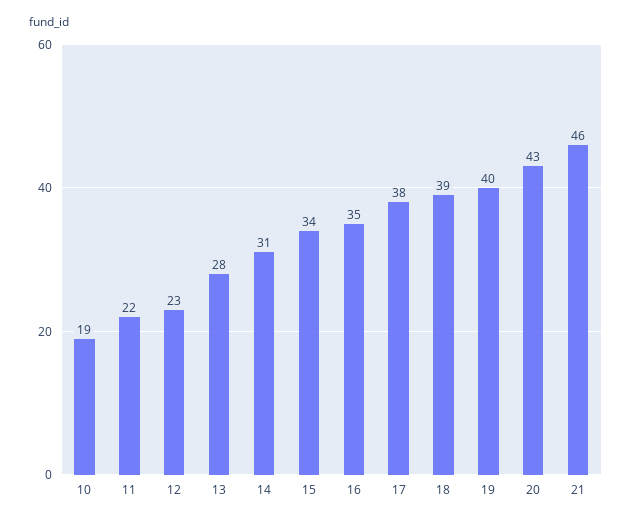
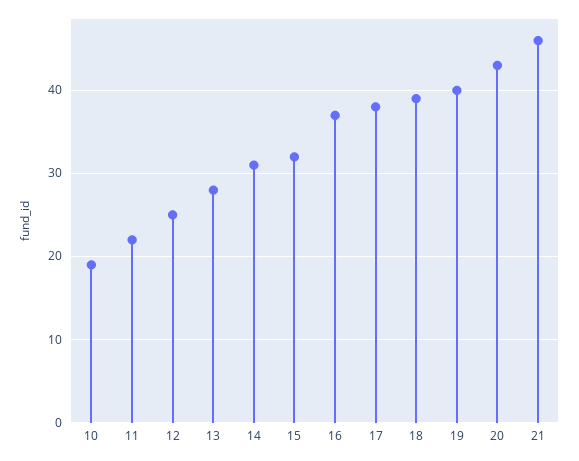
  {
    "10": 19,
    "11": 22,
-   "12": 23,
+   "12": 25,
    "13": 28,
    "14": 31,
-   "15": 34,
+   "15": 32,
-   "16": 35,
+   "16": 37,
    "17": 38,
    "18": 39,
    "19": 40,
    "20": 43,
    "21": 46
  }

